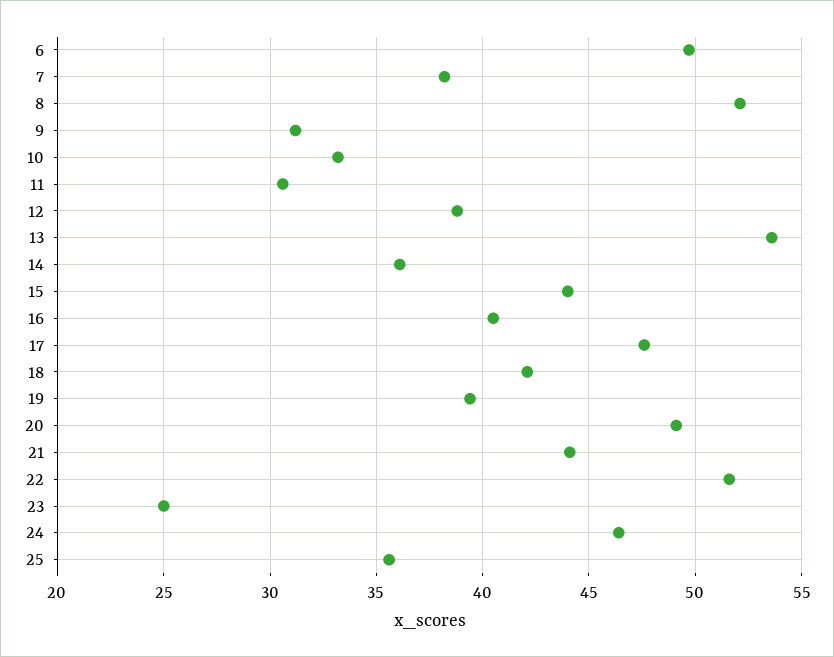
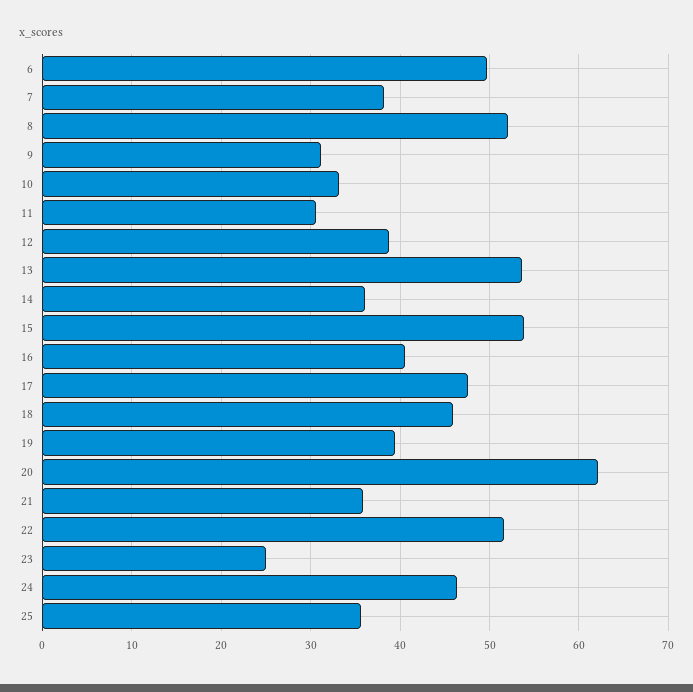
  {
    "6": 49.5,
    "7": 38,
    "8": 52,
    "9": 31,
    "10": 33,
    "11": 30.5,
    "12": 39,
    "13": 53.5,
    "14": 36,
-   "15": 44,
+   "15": 54,
    "16": 40.5,
    "17": 47.5,
-   "18": 42,
+   "18": 46,
    "19": 39.5,
-   "20": 49,
+   "20": 62,
-   "21": 44,
+   "21": 36,
    "22": 51.5,
    "23": 25,
    "24": 46.5,
    "25": 35.5
  }

